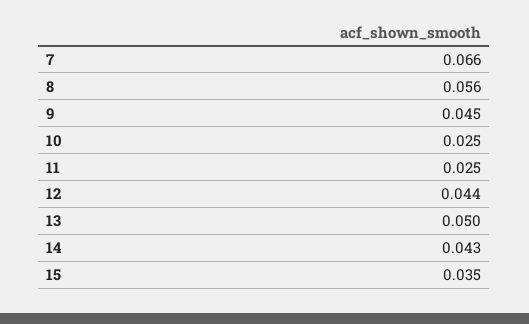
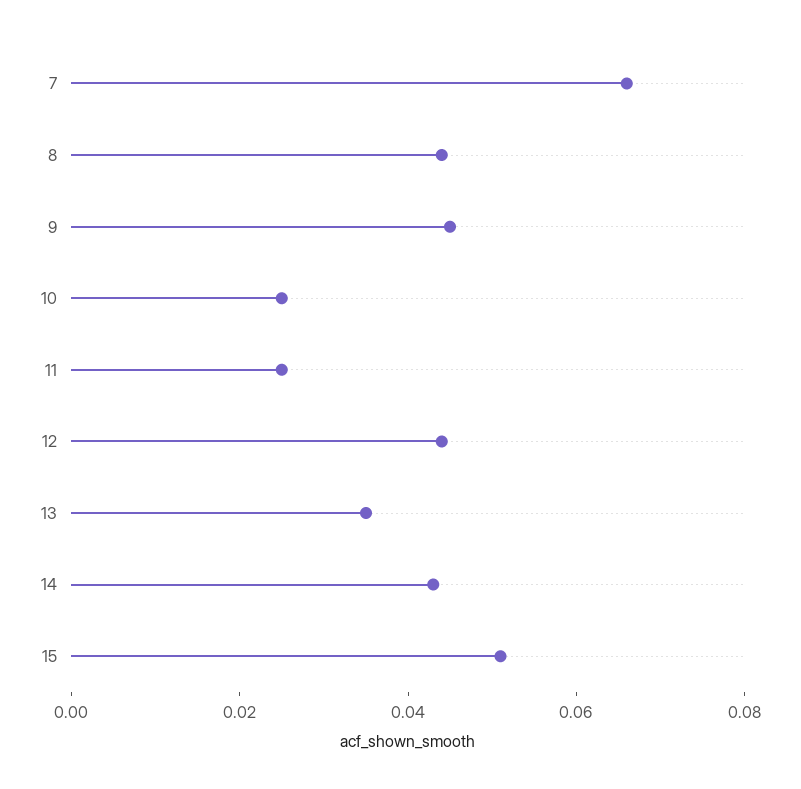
  {
    "7": 0.066,
-   "8": 0.056,
+   "8": 0.045,
    "9": 0.045,
    "10": 0.025,
    "11": 0.025,
    "12": 0.044,
-   "13": 0.05,
+   "13": 0.035,
    "14": 0.043,
-   "15": 0.035
+   "15": 0.05
  }

